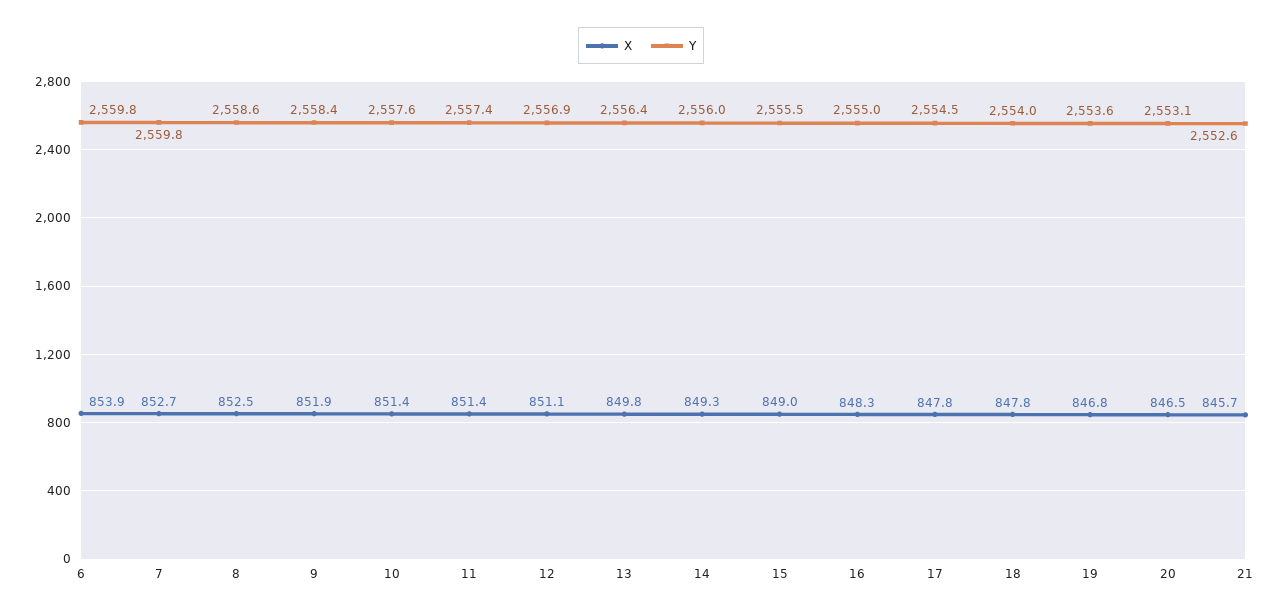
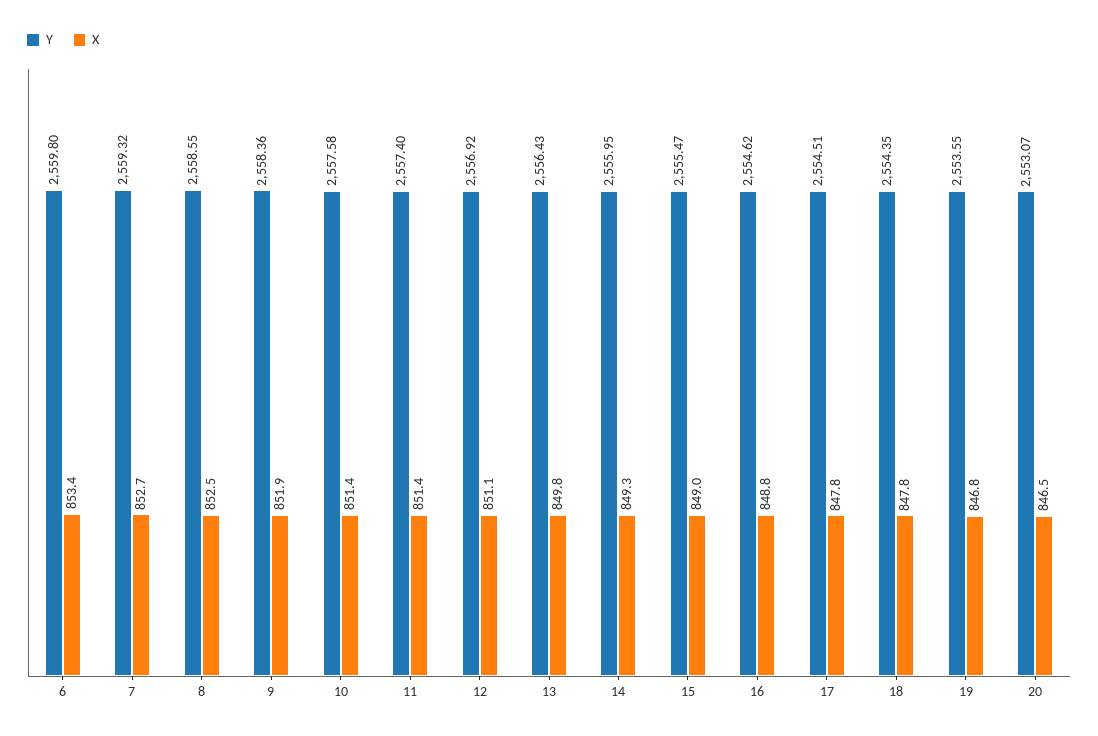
  {
    "X": {
-     "6": 853.9,
+     "6": 853.4,
      "7": 852.7,
      "8": 852.5,
      "9": 851.9,
      "10": 851.4,
      "11": 851.4,
      "12": 851.1,
      "13": 849.8,
      "14": 849.3,
      "15": 849,
-     "16": 848.3,
+     "16": 848.8,
      "17": 847.8,
      "18": 847.8,
      "19": 846.8,
-     "20": 846.5,
+     "20": 846.5
-     "21": 845.7
    },
    "Y": {
      "6": 2559.8,
-     "7": 2559.8,
+     "7": 2559.32,
      "8": 2558.55,
      "9": 2558.36,
      "10": 2557.58,
      "11": 2557.4,
      "12": 2556.92,
      "13": 2556.43,
      "14": 2555.95,
      "15": 2555.47,
-     "16": 2555,
+     "16": 2554.62,
      "17": 2554.51,
-     "18": 2554,
+     "18": 2554.35,
      "19": 2553.55,
-     "20": 2553.07,
+     "20": 2553.07
-     "21": 2552.6
    }
  }

